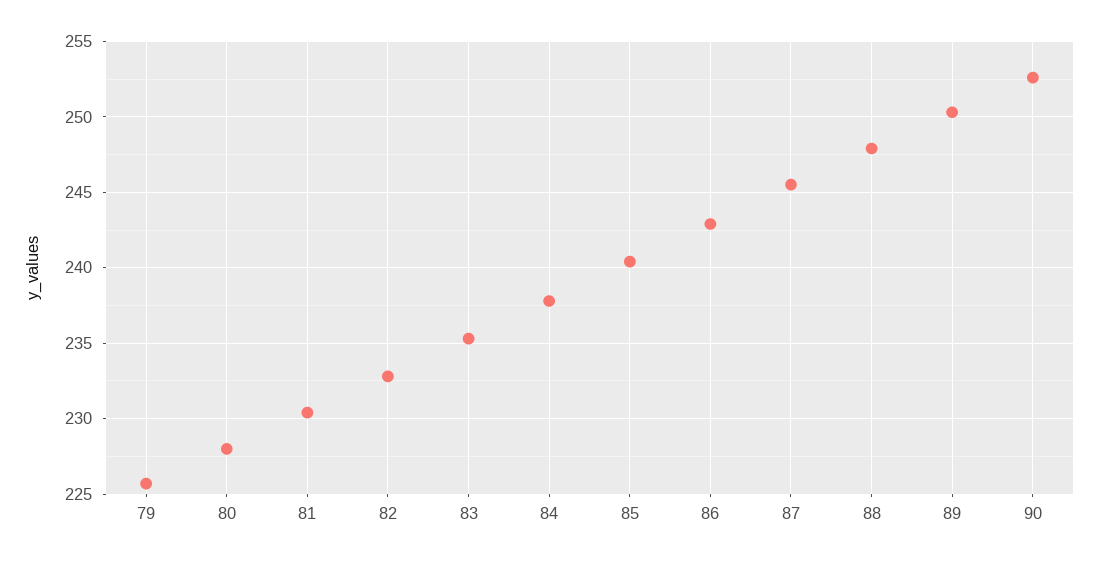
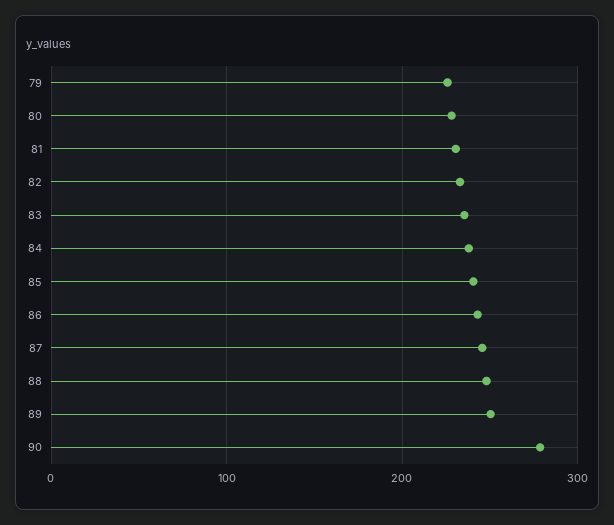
  {
    "79": 225.5,
    "80": 228,
    "81": 230.5,
    "82": 233,
    "83": 235.5,
    "84": 238,
    "85": 240.5,
    "86": 243,
    "87": 245.5,
    "88": 248,
    "89": 250.5,
-   "90": 252.5
+   "90": 280
  }

